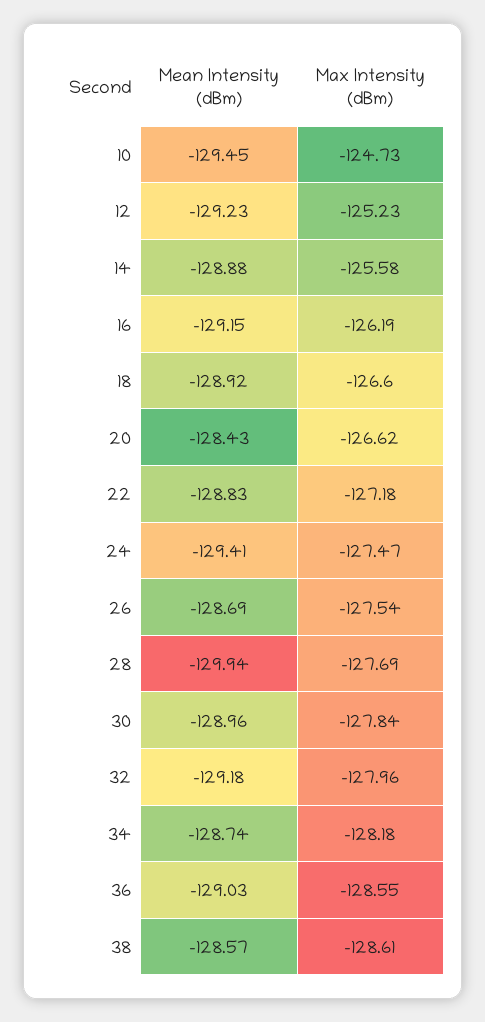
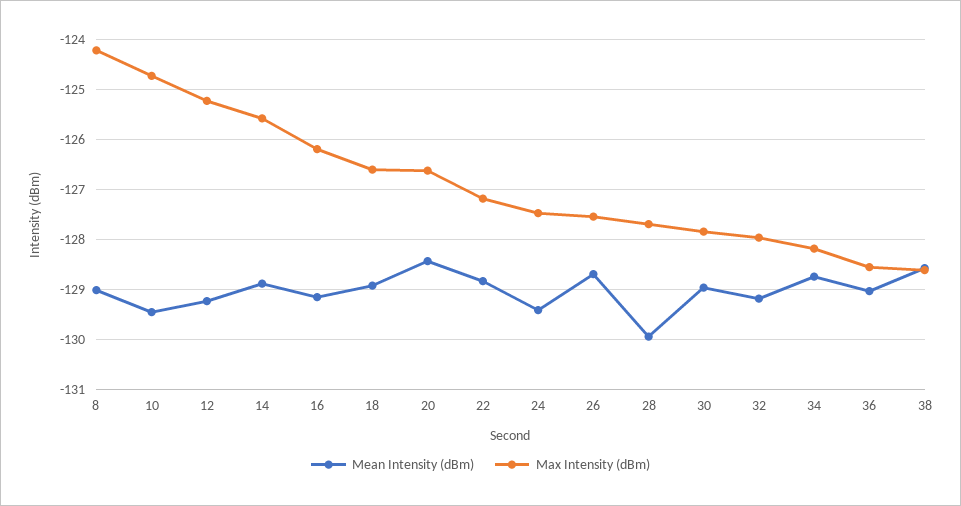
  {
    "Mean Intensity (dBm)": {
      "10": -129.45,
      "12": -129.23,
      "14": -128.88,
      "16": -129.15,
      "18": -128.92,
      "20": -128.43,
      "22": -128.83,
      "24": -129.41,
      "26": -128.69,
      "28": -129.94,
      "30": -128.96,
      "32": -129.18,
      "34": -128.74,
      "36": -129.03,
-     "38": -128.57
+     "38": -128.57,
+     "8": -129
    },
    "Max Intensity (dBm)": {
      "10": -124.73,
      "12": -125.23,
      "14": -125.58,
      "16": -126.19,
      "18": -126.6,
      "20": -126.62,
      "22": -127.18,
      "24": -127.47,
      "26": -127.54,
      "28": -127.69,
      "30": -127.84,
      "32": -127.96,
      "34": -128.18,
      "36": -128.55,
-     "38": -128.61
+     "38": -128.61,
+     "8": -124.2
    }
  }

